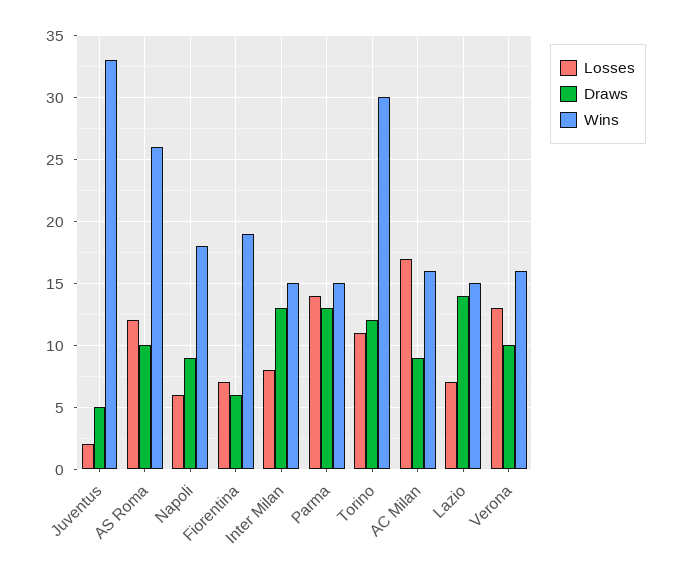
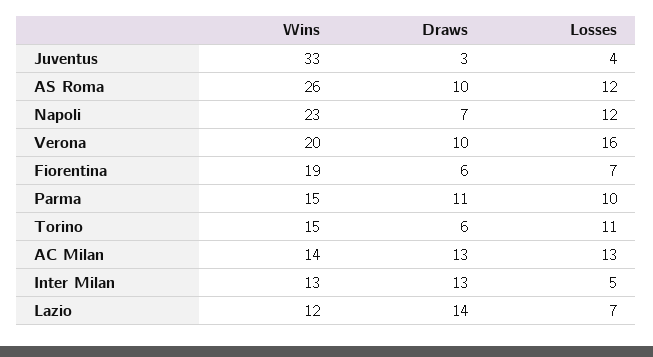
  {
    "Losses": {
-     "Juventus": 2,
+     "Juventus": 4,
      "AS Roma": 12,
-     "Napoli": 6,
+     "Napoli": 12,
      "Fiorentina": 7,
-     "Inter Milan": 8,
+     "Inter Milan": 5,
-     "Parma": 14,
+     "Parma": 10,
      "Torino": 11,
-     "AC Milan": 17,
+     "AC Milan": 13,
      "Lazio": 7,
-     "Verona": 13
+     "Verona": 16
    },
    "Draws": {
-     "Juventus": 5,
+     "Juventus": 3,
      "AS Roma": 10,
-     "Napoli": 9,
+     "Napoli": 7,
      "Fiorentina": 6,
      "Inter Milan": 13,
-     "Parma": 13,
+     "Parma": 11,
-     "Torino": 12,
+     "Torino": 6,
-     "AC Milan": 9,
+     "AC Milan": 13,
      "Lazio": 14,
      "Verona": 10
    },
    "Wins": {
      "Juventus": 33,
      "AS Roma": 26,
-     "Napoli": 18,
+     "Napoli": 23,
      "Fiorentina": 19,
-     "Inter Milan": 15,
+     "Inter Milan": 13,
      "Parma": 15,
-     "Torino": 30,
+     "Torino": 15,
-     "AC Milan": 16,
+     "AC Milan": 14,
-     "Lazio": 15,
+     "Lazio": 12,
-     "Verona": 16
+     "Verona": 20
    }
  }

